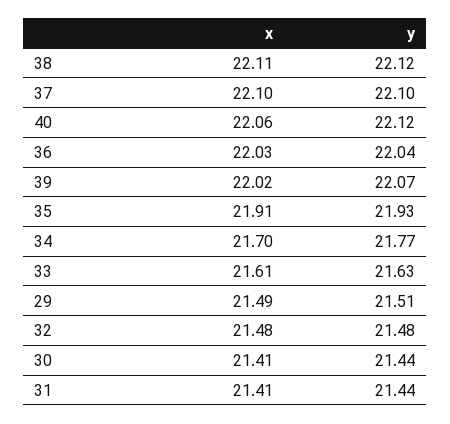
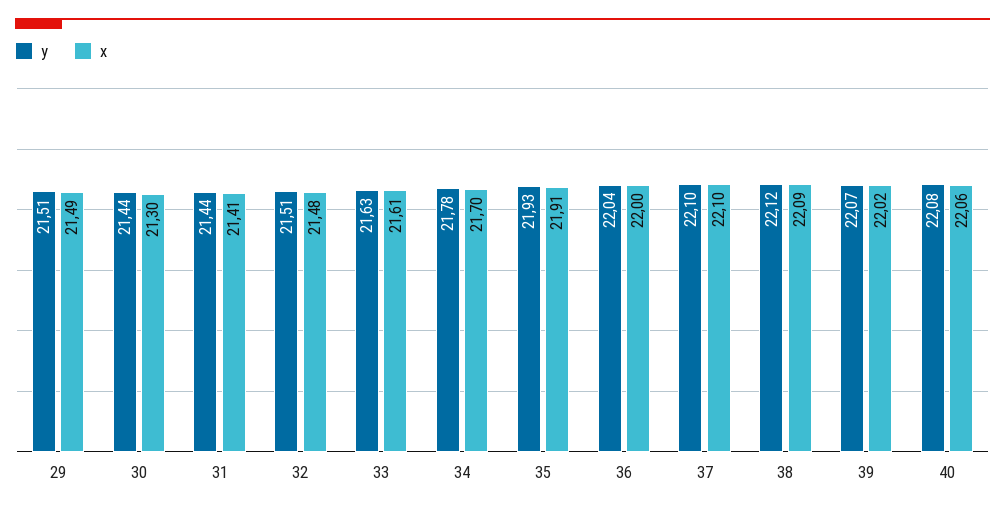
  {
    "x": {
-     "38": 22.11,
+     "38": 22.09,
      "37": 22.1,
      "40": 22.06,
-     "36": 22.03,
+     "36": 22,
      "39": 22.02,
      "35": 21.91,
      "34": 21.7,
      "33": 21.61,
      "29": 21.49,
      "32": 21.48,
-     "30": 21.41,
+     "30": 21.3,
      "31": 21.41
    },
    "y": {
      "38": 22.12,
      "37": 22.1,
-     "40": 22.12,
+     "40": 22.08,
      "36": 22.04,
      "39": 22.07,
      "35": 21.93,
-     "34": 21.77,
+     "34": 21.78,
      "33": 21.63,
      "29": 21.51,
-     "32": 21.48,
+     "32": 21.51,
      "30": 21.44,
      "31": 21.44
    }
  }

